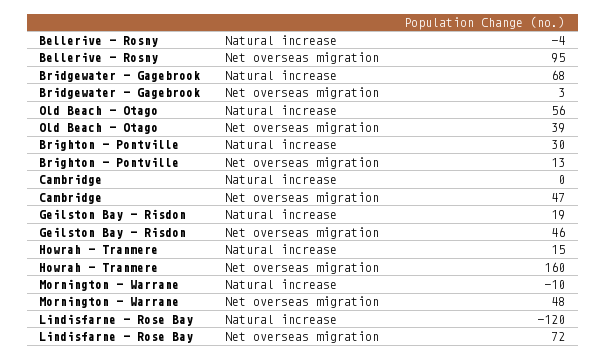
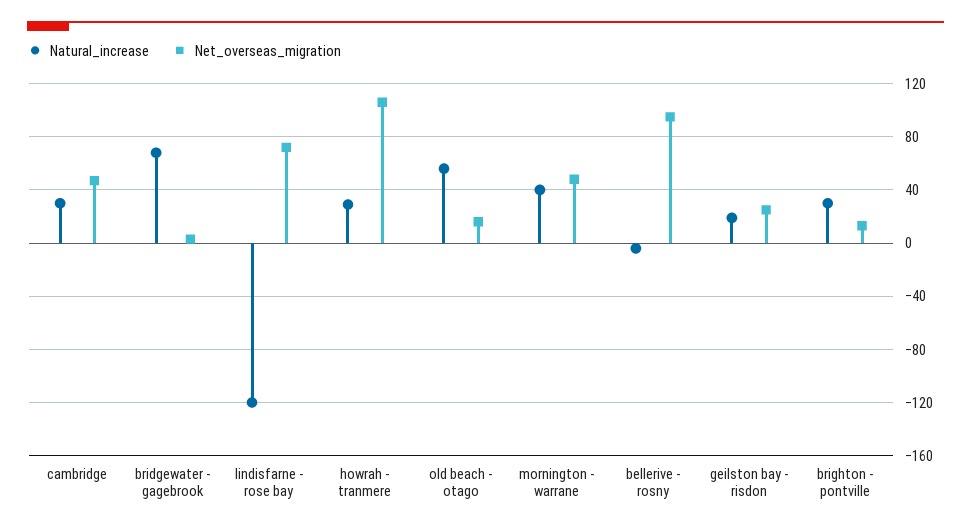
  {
    "Natural increase": {
      "Bellerive - Rosny": -4,
      "Bridgewater - Gagebrook": 68,
      "Old Beach - Otago": 56,
      "Brighton - Pontville": 30,
-     "Cambridge": 0,
+     "Cambridge": 30,
      "Geilston Bay - Risdon": 19,
-     "Howrah - Tranmere": 15,
+     "Howrah - Tranmere": 30,
-     "Mornington - Warrane": -10,
+     "Mornington - Warrane": 40,
      "Lindisfarne - Rose Bay": -120
    },
    "Net overseas migration": {
      "Bellerive - Rosny": 95,
      "Bridgewater - Gagebrook": 3,
-     "Old Beach - Otago": 39,
+     "Old Beach - Otago": 15,
      "Brighton - Pontville": 13,
      "Cambridge": 47,
-     "Geilston Bay - Risdon": 46,
+     "Geilston Bay - Risdon": 25,
-     "Howrah - Tranmere": 160,
+     "Howrah - Tranmere": 105,
      "Mornington - Warrane": 48,
      "Lindisfarne - Rose Bay": 72
    }
  }

